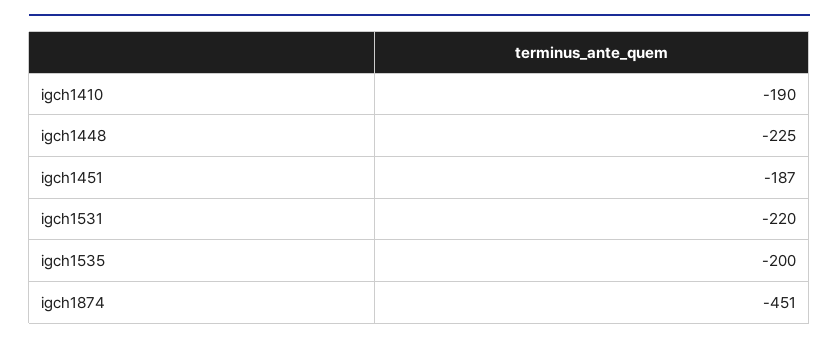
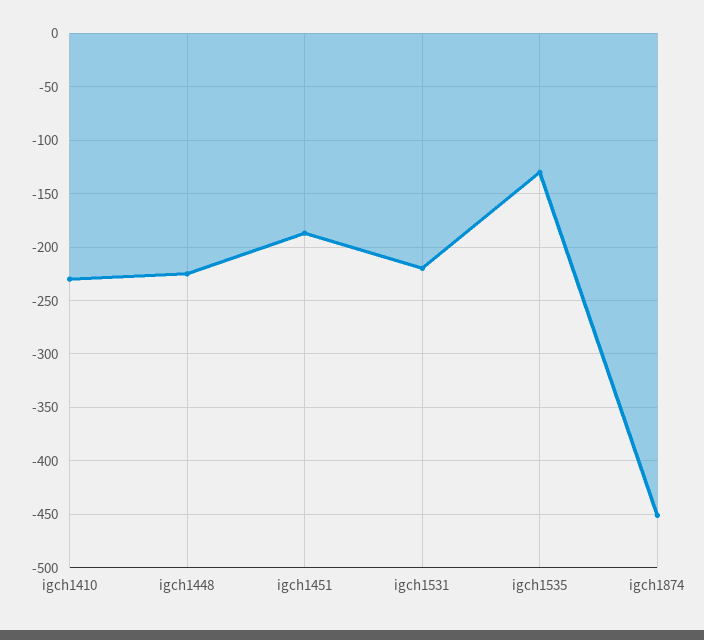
  {
-   "igch1410": -190,
+   "igch1410": -230,
    "igch1448": -225,
    "igch1451": -187,
    "igch1531": -220,
-   "igch1535": -200,
+   "igch1535": -130,
    "igch1874": -451
  }

